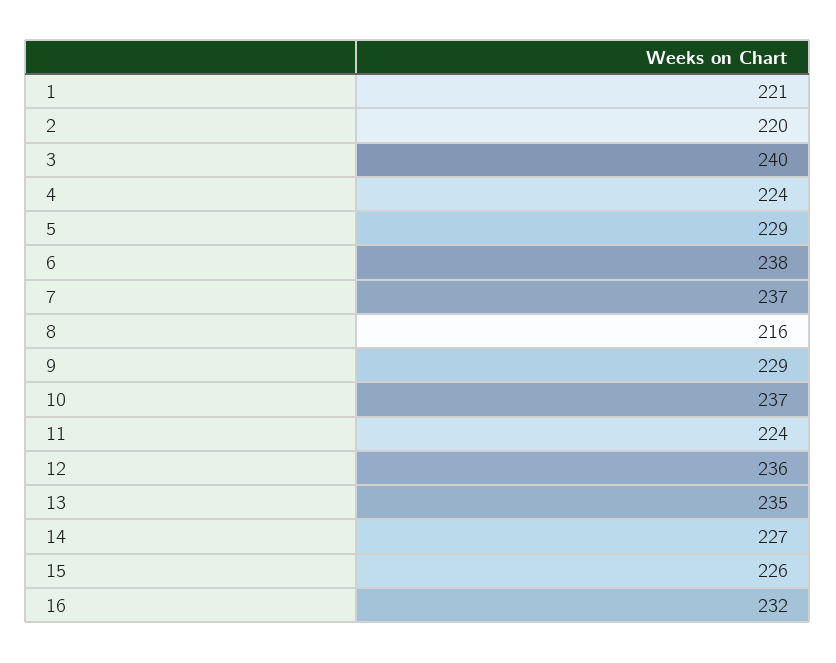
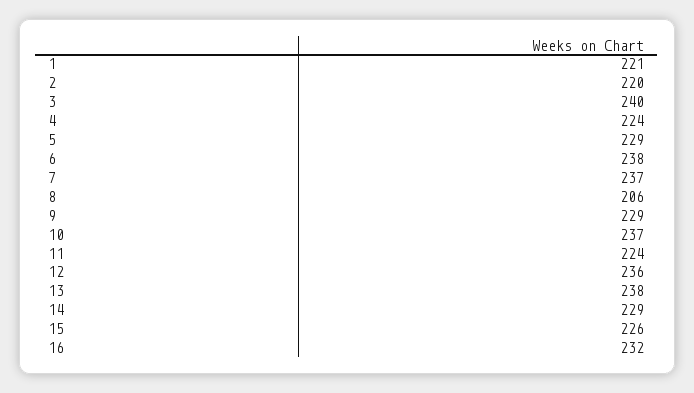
  {
    "1": 221,
    "2": 220,
    "3": 240,
    "4": 224,
    "5": 229,
    "6": 238,
    "7": 237,
-   "8": 216,
+   "8": 206,
    "9": 229,
    "10": 237,
    "11": 224,
    "12": 236,
-   "13": 235,
+   "13": 238,
-   "14": 227,
+   "14": 229,
    "15": 226,
    "16": 232
  }

